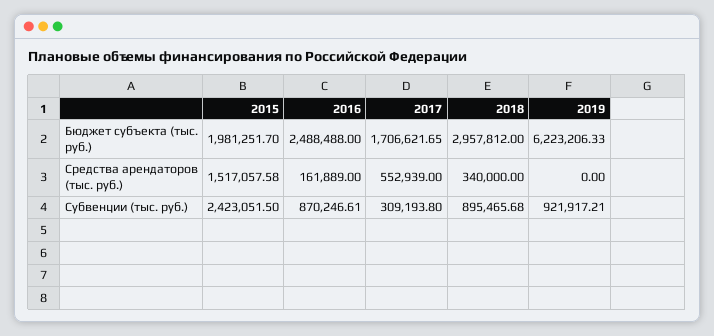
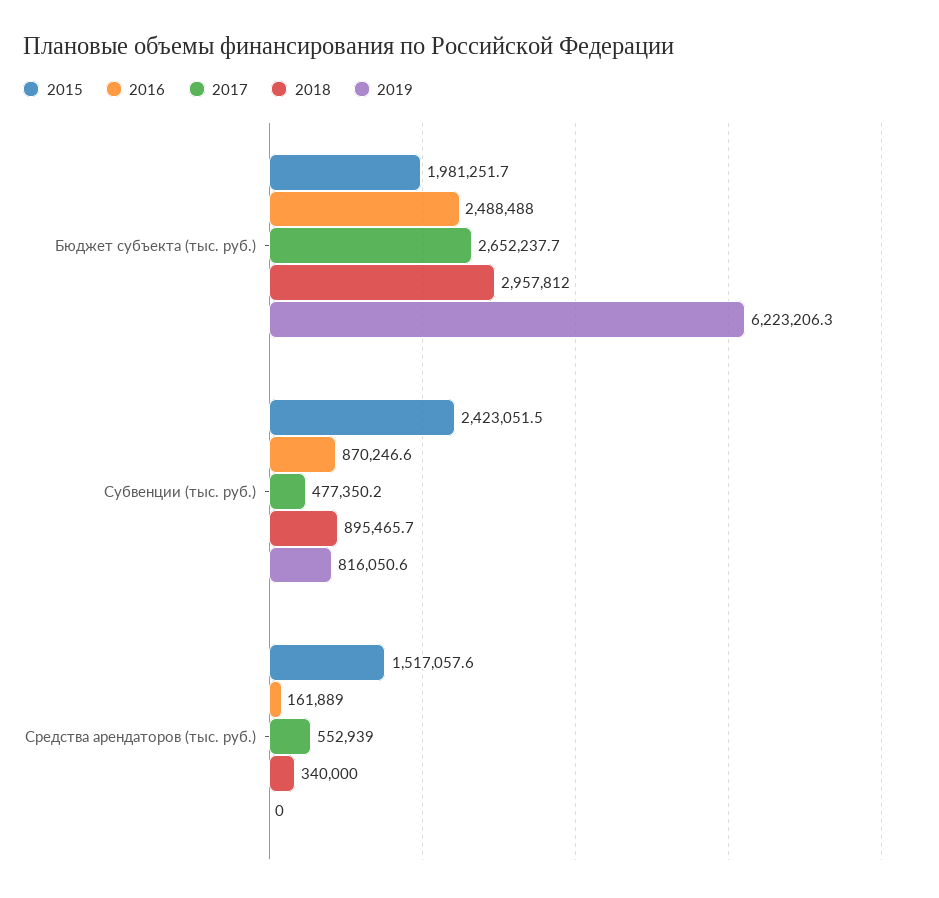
  {
    "2015": {
      "Бюджет субъекта (тыс. руб.)": 1981251.7,
      "Средства арендаторов (тыс. руб.)": 1517057.58,
      "Субвенции (тыс. руб.)": 2423051.5
    },
    "2016": {
      "Бюджет субъекта (тыс. руб.)": 2488488,
      "Средства арендаторов (тыс. руб.)": 161889,
      "Субвенции (тыс. руб.)": 870246.61
    },
    "2017": {
-     "Бюджет субъекта (тыс. руб.)": 1706621.65,
+     "Бюджет субъекта (тыс. руб.)": 2652237.7,
      "Средства арендаторов (тыс. руб.)": 552939,
-     "Субвенции (тыс. руб.)": 309193.8
+     "Субвенции (тыс. руб.)": 477350.2
    },
    "2018": {
      "Бюджет субъекта (тыс. руб.)": 2957812,
      "Средства арендаторов (тыс. руб.)": 340000,
      "Субвенции (тыс. руб.)": 895465.68
    },
    "2019": {
      "Бюджет субъекта (тыс. руб.)": 6223206.33,
      "Средства арендаторов (тыс. руб.)": 0,
-     "Субвенции (тыс. руб.)": 921917.21
+     "Субвенции (тыс. руб.)": 816050.6
    }
  }

